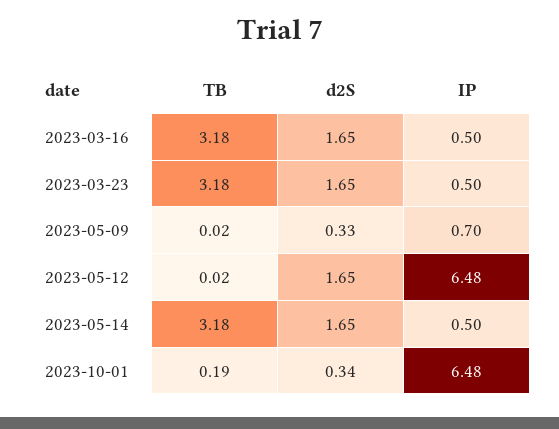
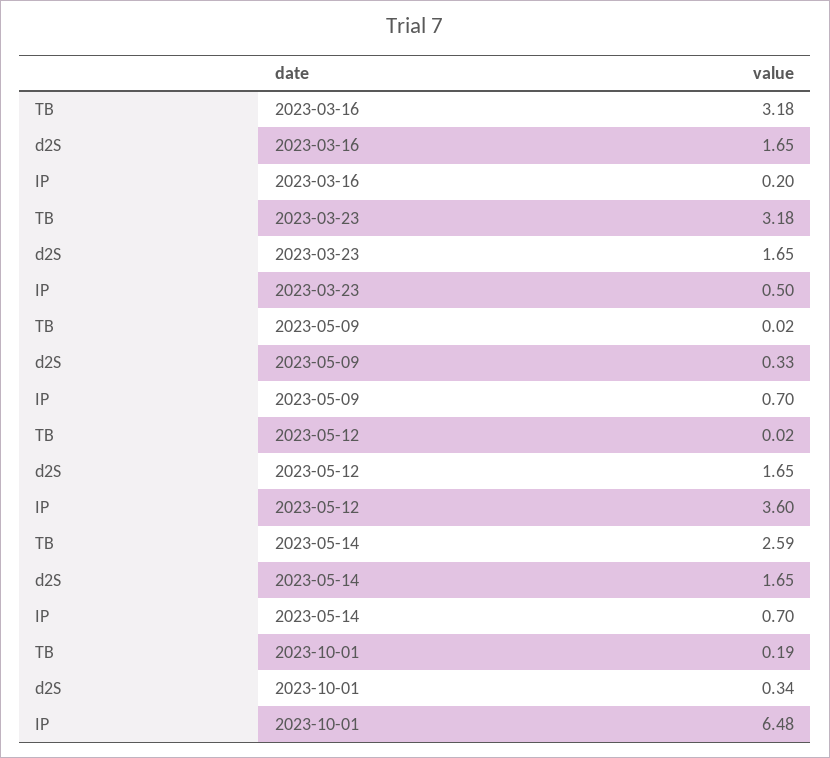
  {
    "TB": {
      "2023-03-16": 3.18,
      "2023-03-23": 3.18,
      "2023-05-09": 0.02,
      "2023-05-12": 0.02,
-     "2023-05-14": 3.18,
+     "2023-05-14": 2.59,
      "2023-10-01": 0.19
    },
    "d2S": {
      "2023-03-16": 1.65,
      "2023-03-23": 1.65,
      "2023-05-09": 0.33,
      "2023-05-12": 1.65,
      "2023-05-14": 1.65,
      "2023-10-01": 0.34
    },
    "IP": {
-     "2023-03-16": 0.5,
+     "2023-03-16": 0.2,
      "2023-03-23": 0.5,
      "2023-05-09": 0.7,
-     "2023-05-12": 6.48,
+     "2023-05-12": 3.6,
-     "2023-05-14": 0.5,
+     "2023-05-14": 0.7,
      "2023-10-01": 6.48
    }
  }

